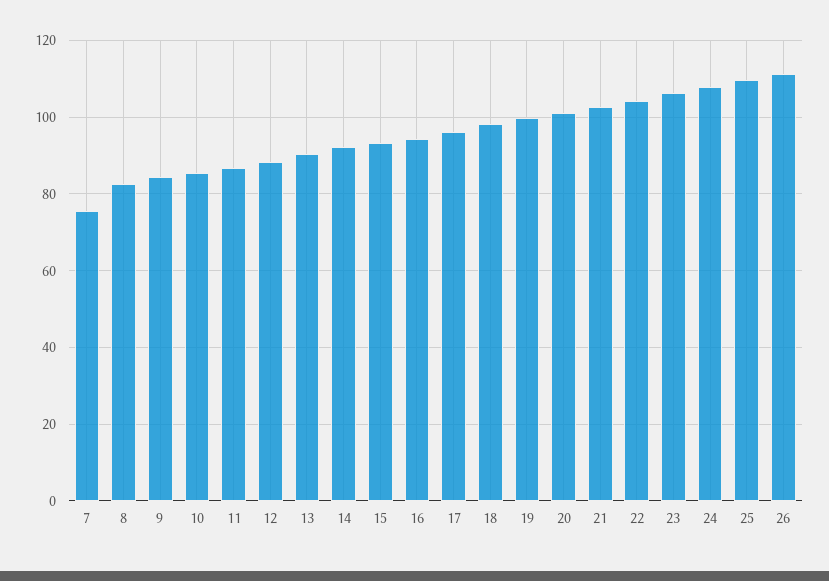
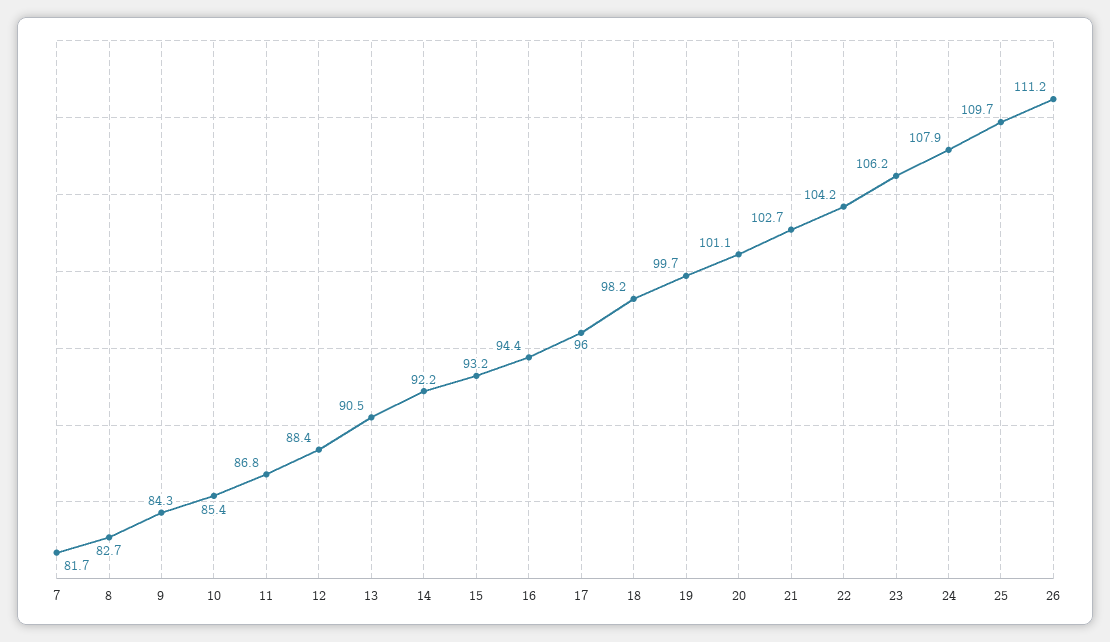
  {
-   "7": 76,
+   "7": 81.7,
    "8": 82.7,
    "9": 84.3,
    "10": 85.4,
    "11": 86.8,
    "12": 88.4,
    "13": 90.5,
    "14": 92.2,
    "15": 93.2,
    "16": 94.4,
    "17": 96,
    "18": 98.2,
    "19": 99.7,
    "20": 101.1,
    "21": 102.7,
    "22": 104.2,
    "23": 106.2,
    "24": 107.9,
    "25": 109.7,
    "26": 111.2
  }

